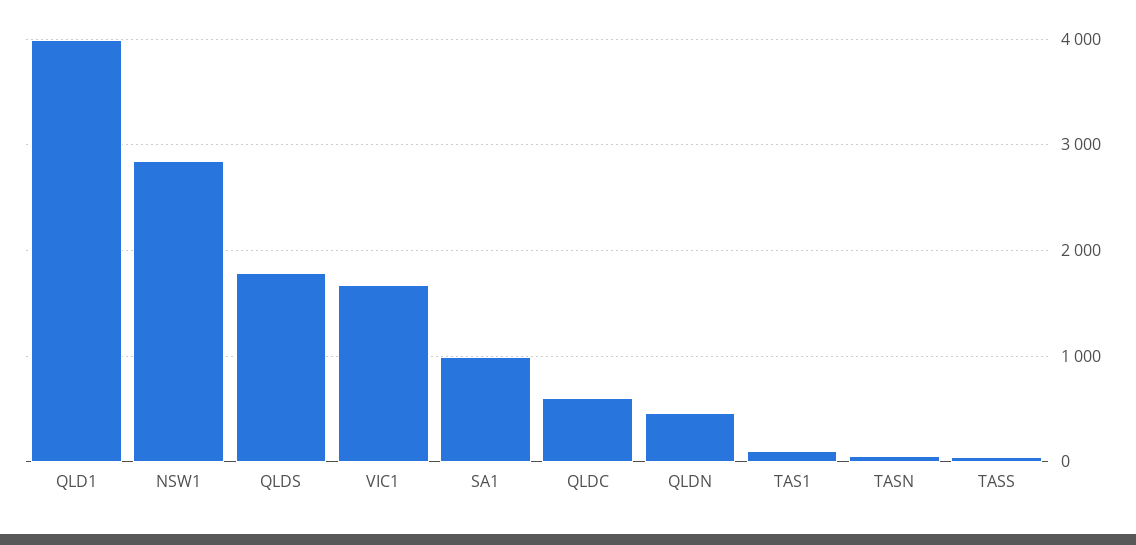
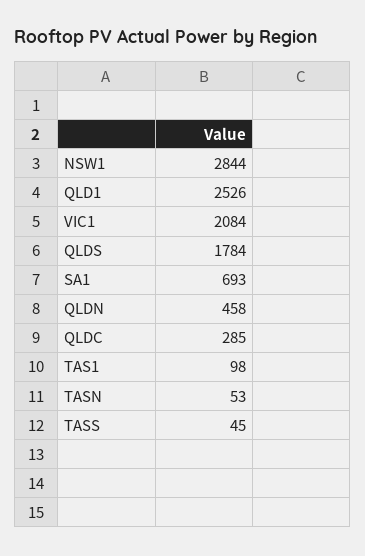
  {
-   "QLD1": 4000,
+   "QLD1": 2526,
    "NSW1": 2844,
    "QLDS": 1784,
-   "VIC1": 1700,
+   "VIC1": 2084,
-   "SA1": 1000,
+   "SA1": 693,
-   "QLDC": 600,
+   "QLDC": 285,
    "QLDN": 458,
    "TAS1": 98,
    "TASN": 53,
    "TASS": 45
  }

